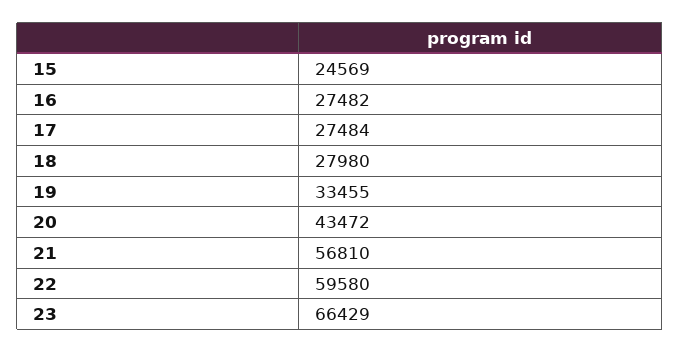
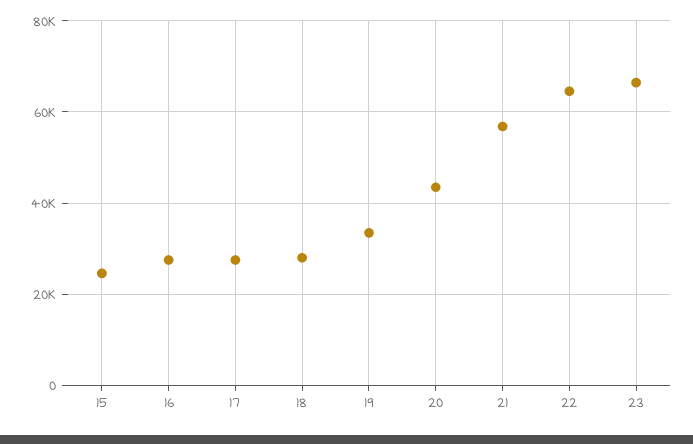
  {
    "15": 24569,
    "16": 27482,
    "17": 27484,
    "18": 27980,
    "19": 33455,
    "20": 43472,
    "21": 56810,
-   "22": 59580,
+   "22": 64000,
    "23": 66429
  }

